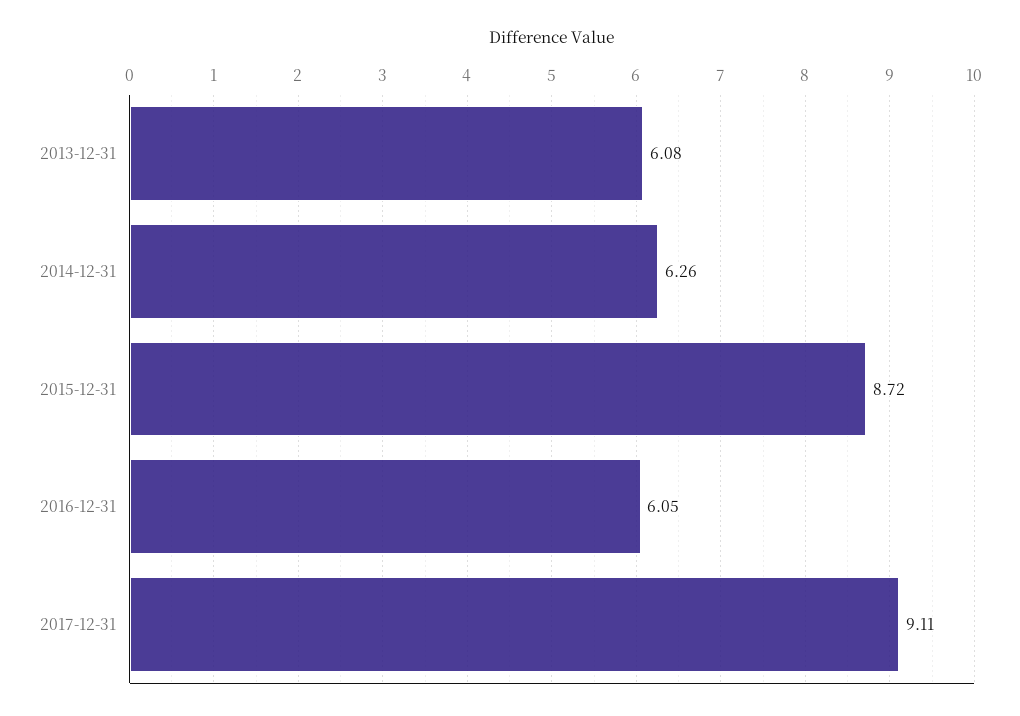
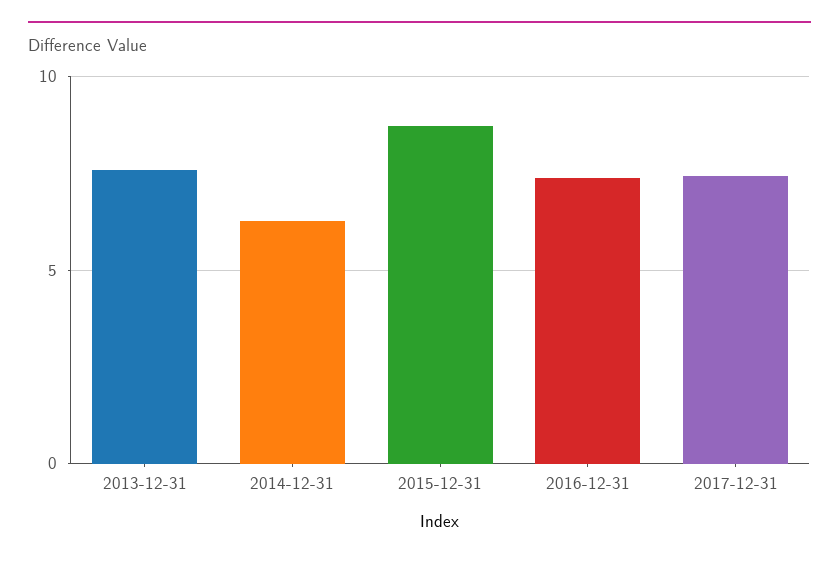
  {
-   "2013-12-31": 6.08,
+   "2013-12-31": 7.5,
    "2014-12-31": 6.26,
    "2015-12-31": 8.72,
-   "2016-12-31": 6.05,
+   "2016-12-31": 7.5,
-   "2017-12-31": 9.11
+   "2017-12-31": 7.5
  }

